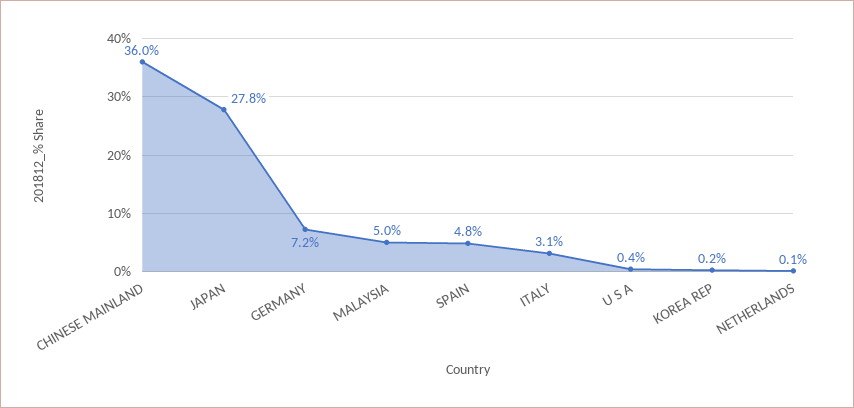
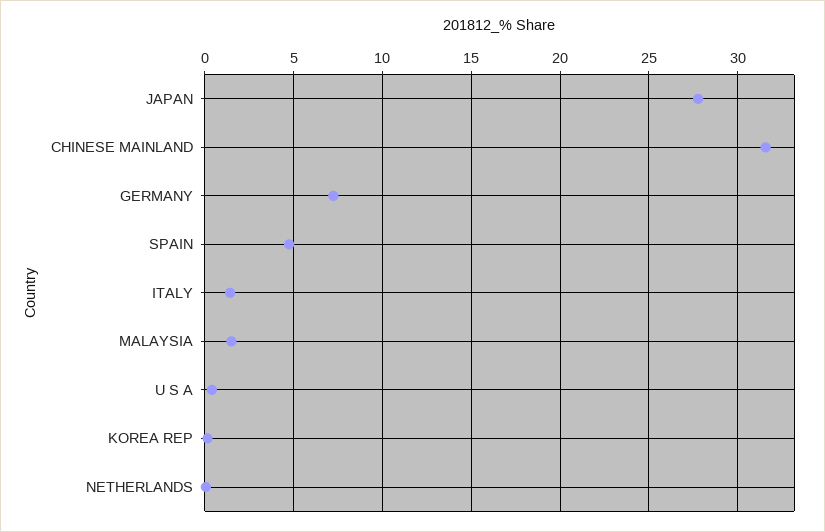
  {
-   "CHINESE MAINLAND": 36,
+   "CHINESE MAINLAND": 31.5,
    "JAPAN": 27.8,
    "GERMANY": 7.2,
-   "MALAYSIA": 5,
+   "MALAYSIA": 1.5,
    "SPAIN": 4.8,
-   "ITALY": 3.1,
+   "ITALY": 1.5,
    "U S A": 0.4,
    "KOREA REP": 0.2,
    "NETHERLANDS": 0.1
  }

